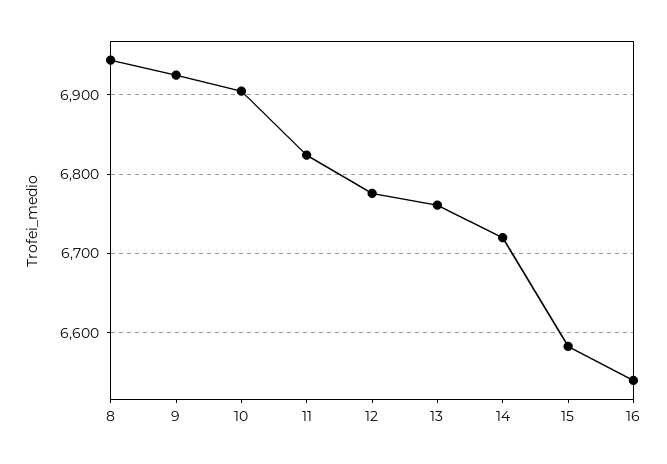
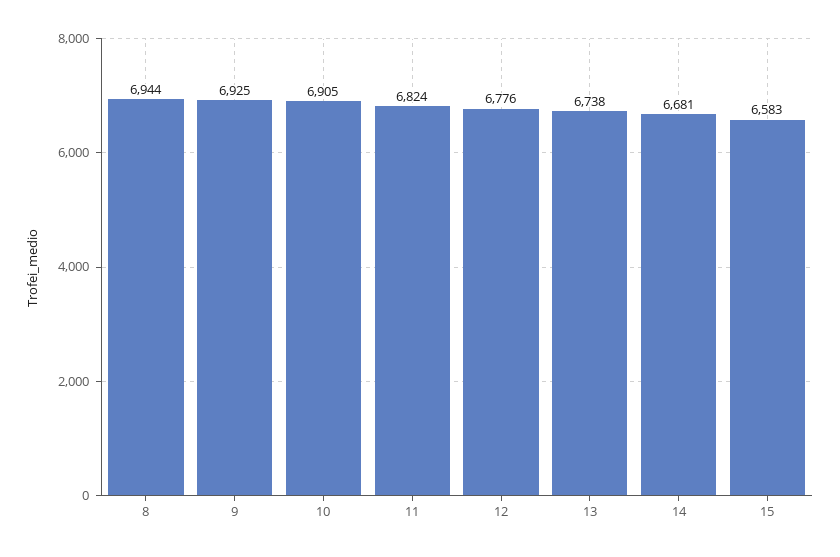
  {
    "8": 6944,
    "9": 6925,
    "10": 6905,
    "11": 6824,
    "12": 6776,
-   "13": 6760,
+   "13": 6738,
-   "14": 6720,
+   "14": 6681,
-   "15": 6583,
+   "15": 6583
-   "16": 6540
  }

